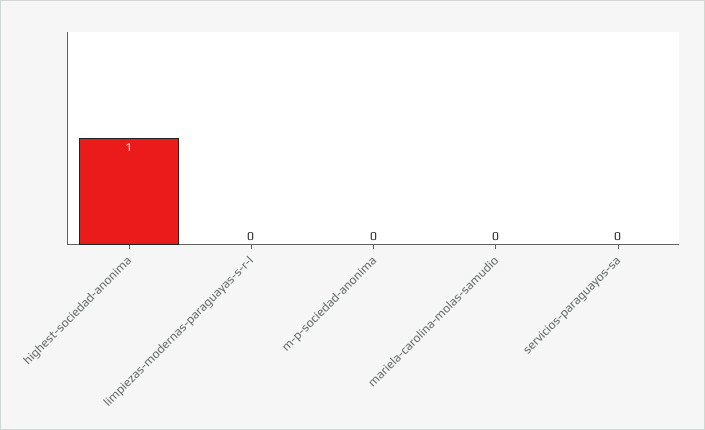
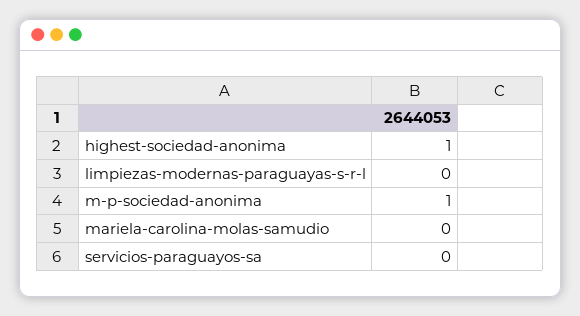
  {
    "highest-sociedad-anonima": 1,
    "limpiezas-modernas-paraguayas-s-r-l": 0,
-   "m-p-sociedad-anonima": 0,
+   "m-p-sociedad-anonima": 1,
    "mariela-carolina-molas-samudio": 0,
    "servicios-paraguayos-sa": 0
  }

